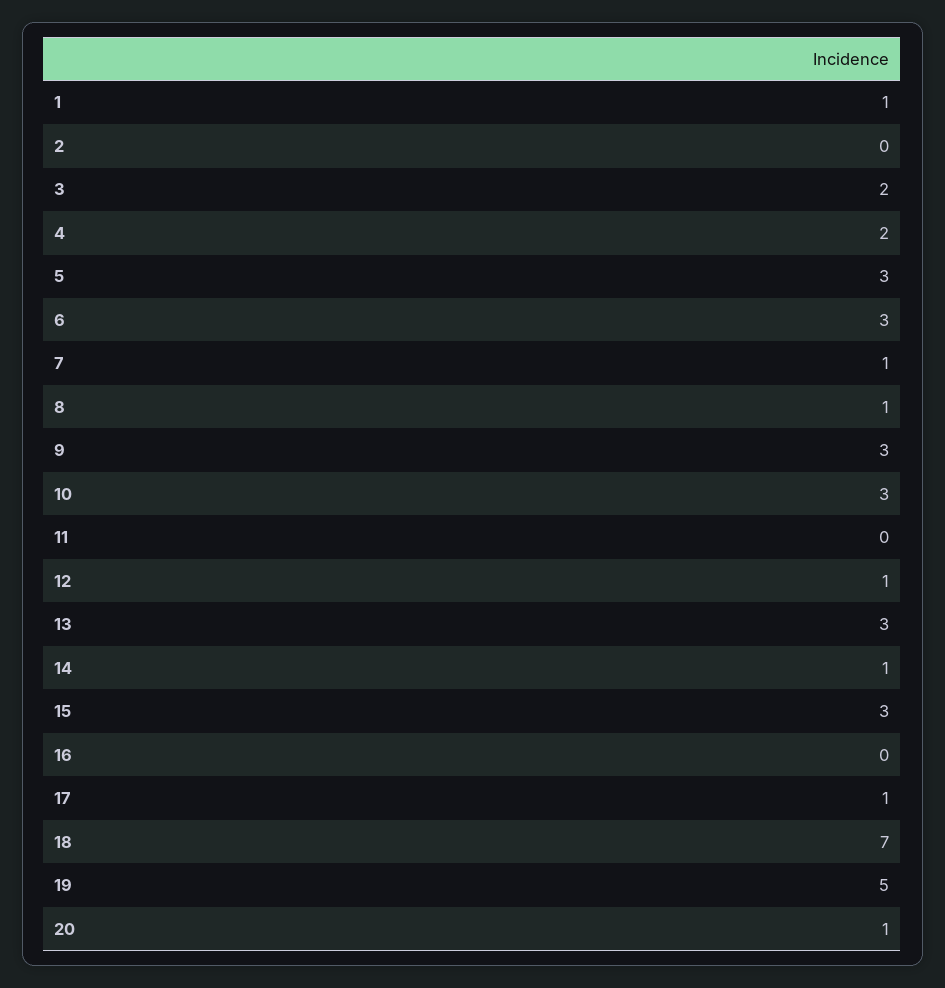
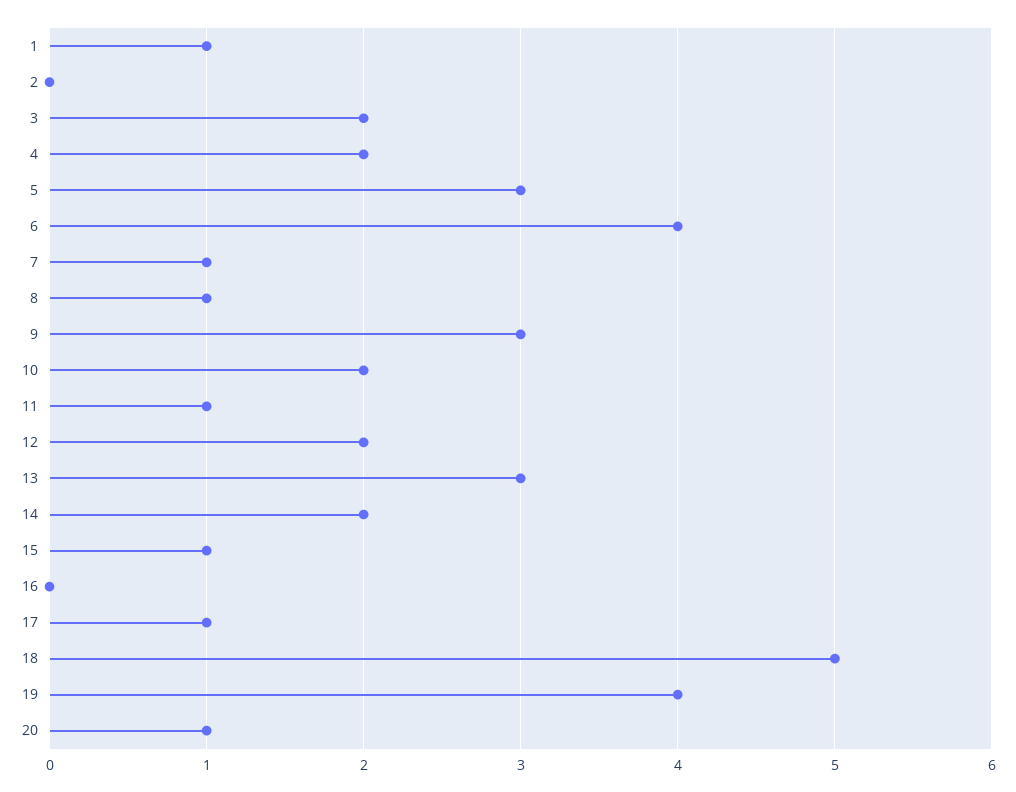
  {
    "1": 1,
    "2": 0,
    "3": 2,
    "4": 2,
    "5": 3,
-   "6": 3,
+   "6": 4,
    "7": 1,
    "8": 1,
    "9": 3,
-   "10": 3,
+   "10": 2,
-   "11": 0,
+   "11": 1,
-   "12": 1,
+   "12": 2,
    "13": 3,
-   "14": 1,
+   "14": 2,
-   "15": 3,
+   "15": 1,
    "16": 0,
    "17": 1,
-   "18": 7,
+   "18": 5,
-   "19": 5,
+   "19": 4,
    "20": 1
  }

